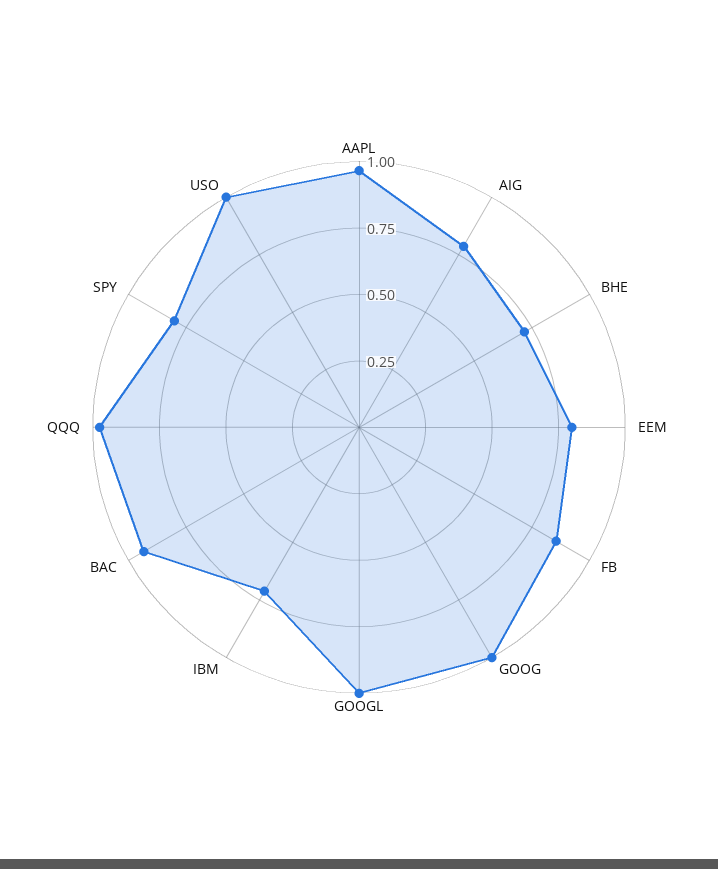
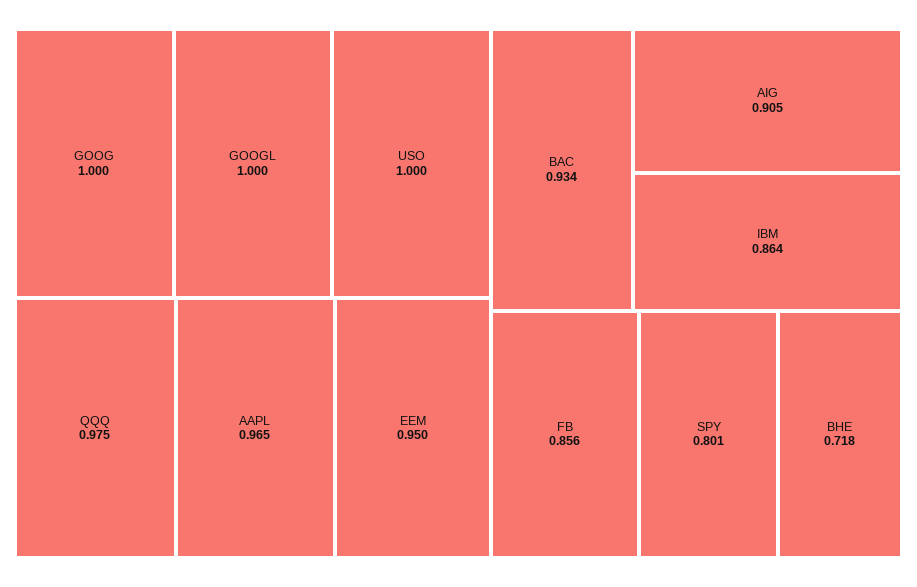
  {
    "AAPL": 0.965,
-   "AIG": 0.8,
+   "AIG": 0.905,
    "BHE": 0.718,
-   "EEM": 0.8,
+   "EEM": 0.95,
    "FB": 0.856,
    "GOOG": 1,
    "GOOGL": 1,
-   "IBM": 0.7,
+   "IBM": 0.864,
    "BAC": 0.934,
    "QQQ": 0.975,
    "SPY": 0.801,
    "USO": 1
  }

